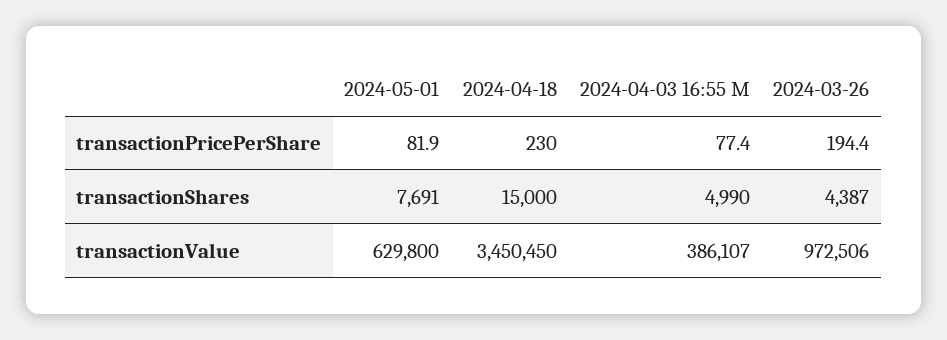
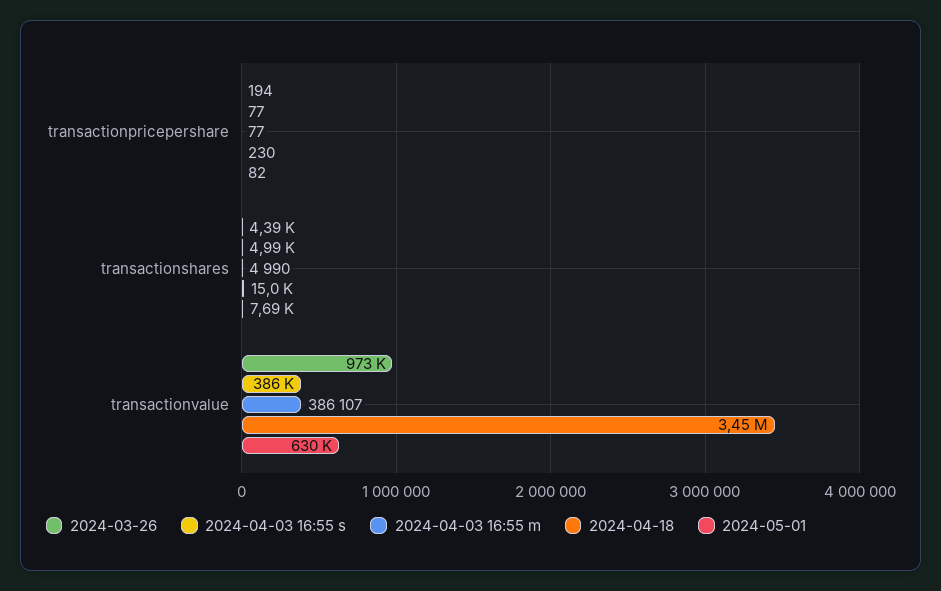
  {
    "2024-05-01": {
      "transactionPricePerShare": 81.9,
      "transactionShares": 7691,
      "transactionValue": 629800
    },
    "2024-04-18": {
      "transactionPricePerShare": 230,
      "transactionShares": 15000,
      "transactionValue": 3450450
    },
    "2024-04-03 16:55 M": {
      "transactionPricePerShare": 77.4,
      "transactionShares": 4990,
      "transactionValue": 386107
    },
    "2024-03-26": {
      "transactionPricePerShare": 194.4,
      "transactionShares": 4387,
      "transactionValue": 972506
-   }
+   },
+   "2024-04-03 16:55 s": {
+     "transactionPricePerShare": 77,
+     "transactionShares": 4990,
+     "transactionValue": 386000
+   }
  }

